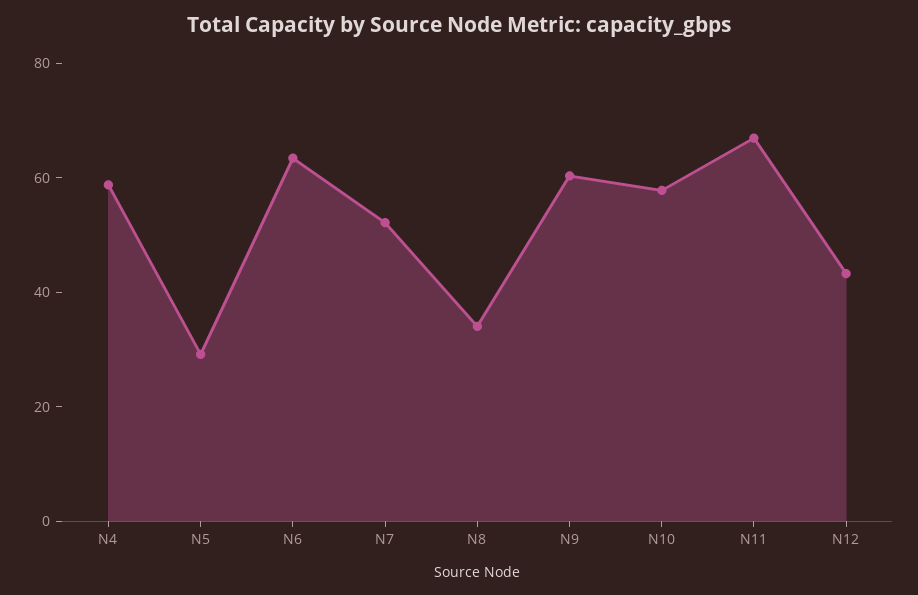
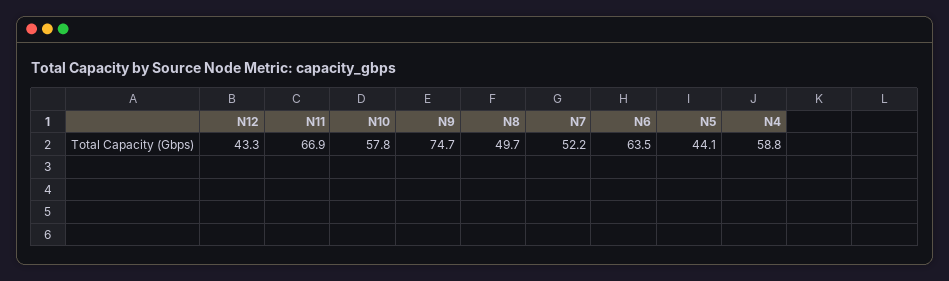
  {
    "N4": 58.8,
-   "N5": 30,
+   "N5": 44.1,
    "N6": 63.5,
    "N7": 52.2,
-   "N8": 35,
+   "N8": 49.7,
-   "N9": 60,
+   "N9": 74.7,
    "N10": 57.8,
    "N11": 66.9,
    "N12": 43.3
  }

